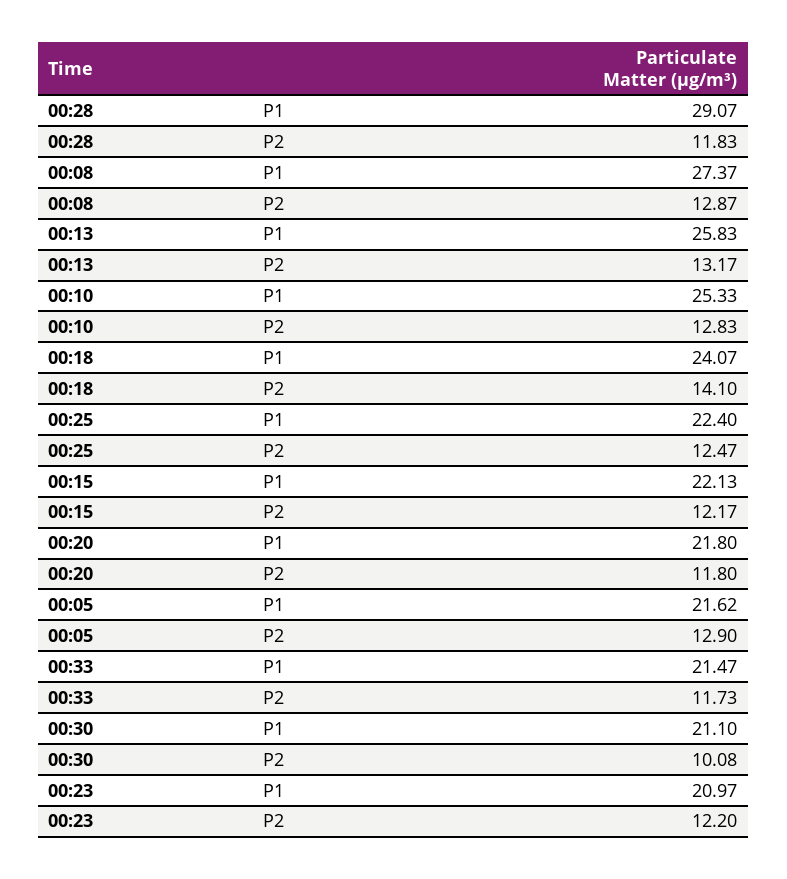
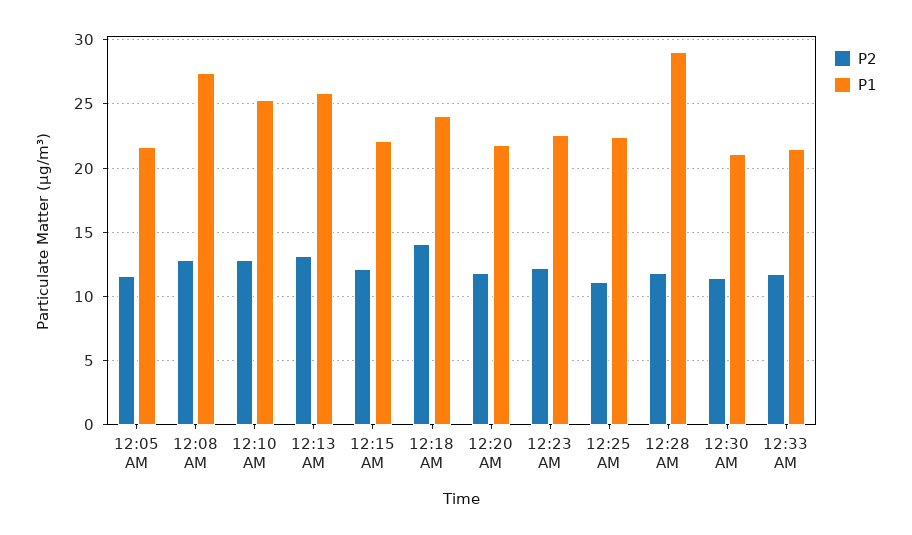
  {
    "P1": {
      "00:28": 29.07,
      "00:08": 27.37,
      "00:13": 25.83,
      "00:10": 25.33,
      "00:18": 24.07,
      "00:25": 22.4,
      "00:15": 22.13,
      "00:20": 21.8,
      "00:05": 21.62,
      "00:33": 21.47,
      "00:30": 21.1,
-     "00:23": 20.97
+     "00:23": 22.5
    },
    "P2": {
      "00:28": 11.83,
      "00:08": 12.87,
      "00:13": 13.17,
      "00:10": 12.83,
      "00:18": 14.1,
-     "00:25": 12.47,
+     "00:25": 11,
      "00:15": 12.17,
      "00:20": 11.8,
-     "00:05": 12.9,
+     "00:05": 11.5,
      "00:33": 11.73,
-     "00:30": 10.08,
+     "00:30": 11.5,
      "00:23": 12.2
    }
  }

